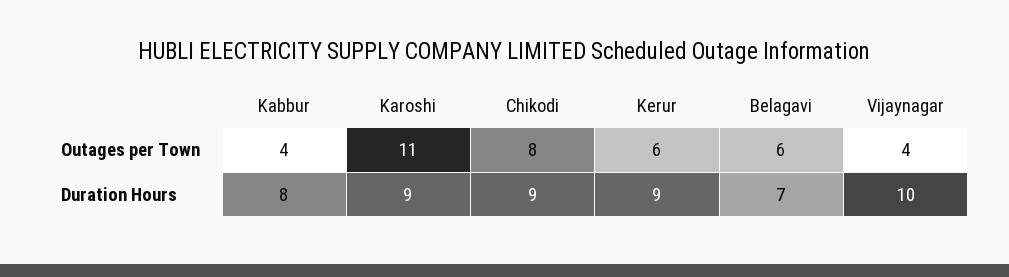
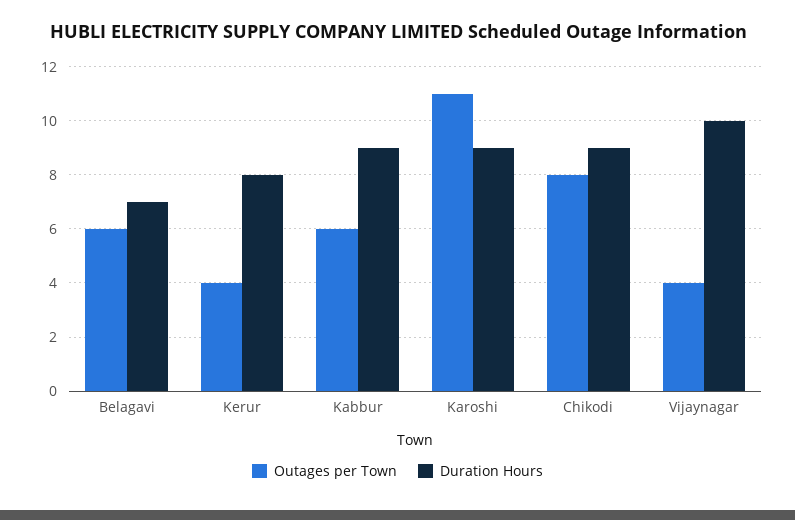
  {
    "Outages per Town": {
-     "Kabbur": 4,
+     "Kabbur": 6,
      "Karoshi": 11,
      "Chikodi": 8,
-     "Kerur": 6,
+     "Kerur": 4,
      "Belagavi": 6,
      "Vijaynagar": 4
    },
    "Duration Hours": {
-     "Kabbur": 8,
+     "Kabbur": 9,
      "Karoshi": 9,
      "Chikodi": 9,
-     "Kerur": 9,
+     "Kerur": 8,
      "Belagavi": 7,
      "Vijaynagar": 10
    }
  }

